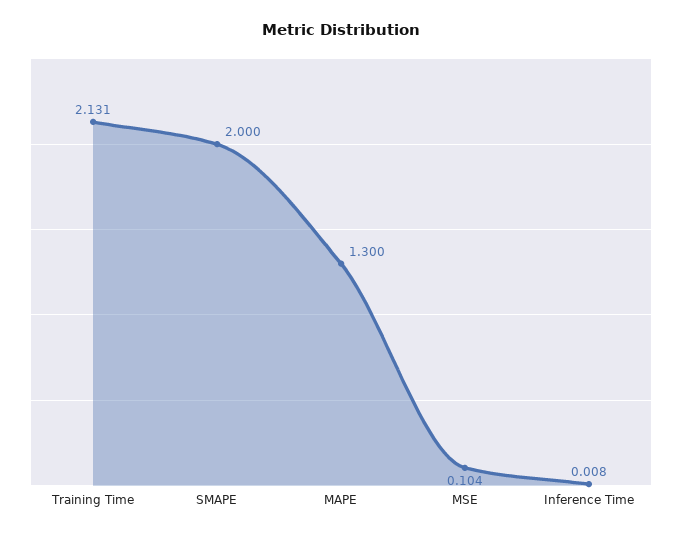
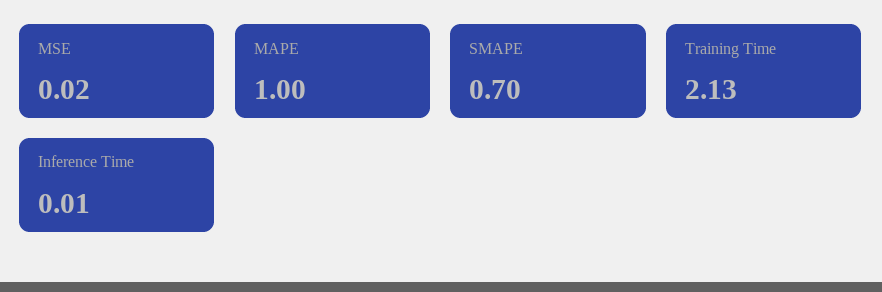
  {
    "Training Time": 2.131,
-   "SMAPE": 2,
+   "SMAPE": 0.7,
-   "MAPE": 1.3,
+   "MAPE": 1,
-   "MSE": 0.104,
+   "MSE": 0.02,
    "Inference Time": 0.008
  }

